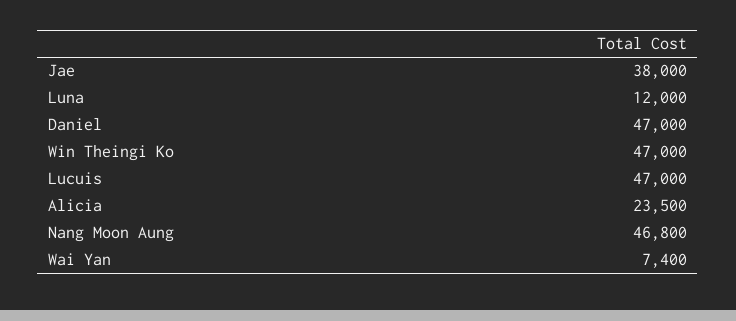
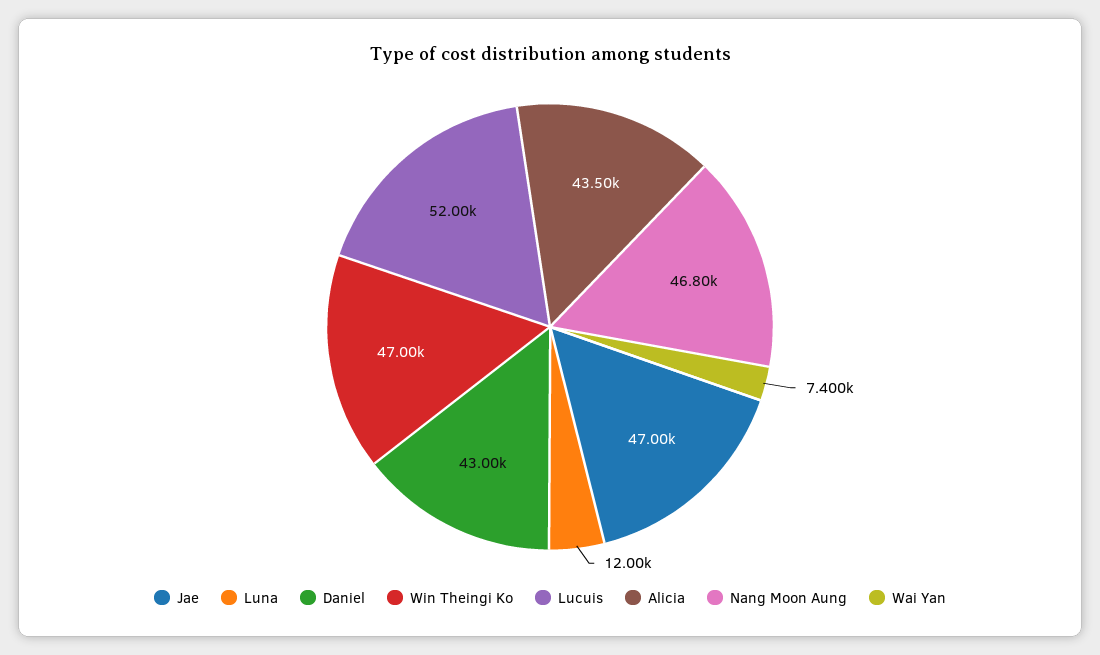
  {
-   "Jae": 38000,
+   "Jae": 47000,
    "Luna": 12000,
-   "Daniel": 47000,
+   "Daniel": 43000,
    "Win Theingi Ko": 47000,
-   "Lucuis": 47000,
+   "Lucuis": 52000,
-   "Alicia": 23500,
+   "Alicia": 43500,
    "Nang Moon Aung": 46800,
    "Wai Yan": 7400
  }

